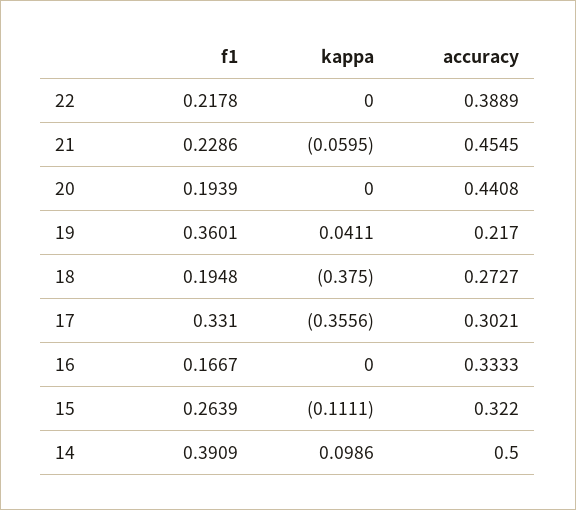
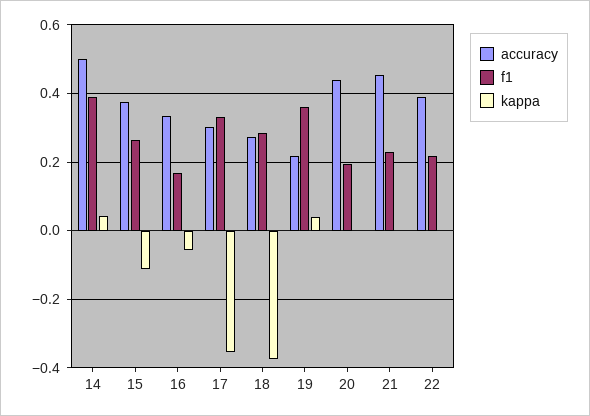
  {
    "f1": {
      "22": 0.2178,
      "21": 0.2286,
      "20": 0.1939,
      "19": 0.3601,
-     "18": 0.1948,
+     "18": 0.28,
      "17": 0.331,
      "16": 0.1667,
      "15": 0.2639,
      "14": 0.3909
    },
    "kappa": {
      "22": 0,
-     "21": -0.0595,
+     "21": 0,
      "20": 0,
      "19": 0.0411,
      "18": -0.375,
      "17": -0.3556,
-     "16": 0,
+     "16": -0.06,
      "15": -0.1111,
-     "14": 0.0986
+     "14": 0.04
    },
    "accuracy": {
      "22": 0.3889,
      "21": 0.4545,
      "20": 0.4408,
      "19": 0.217,
      "18": 0.2727,
      "17": 0.3021,
      "16": 0.3333,
-     "15": 0.322,
+     "15": 0.38,
      "14": 0.5
    }
  }

